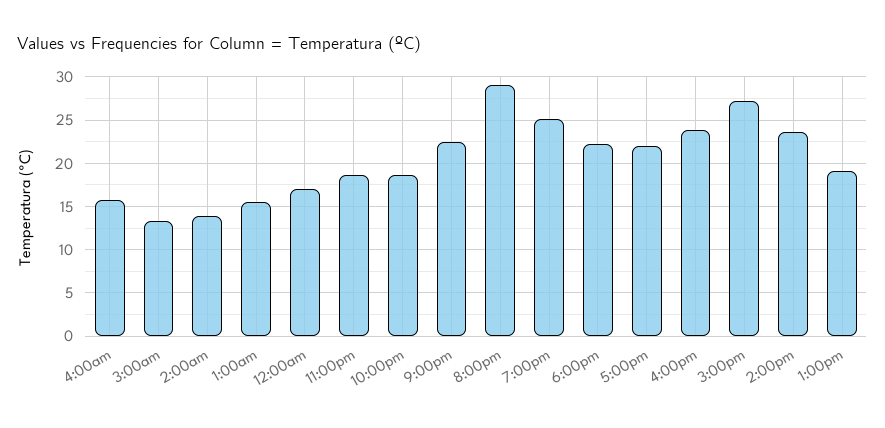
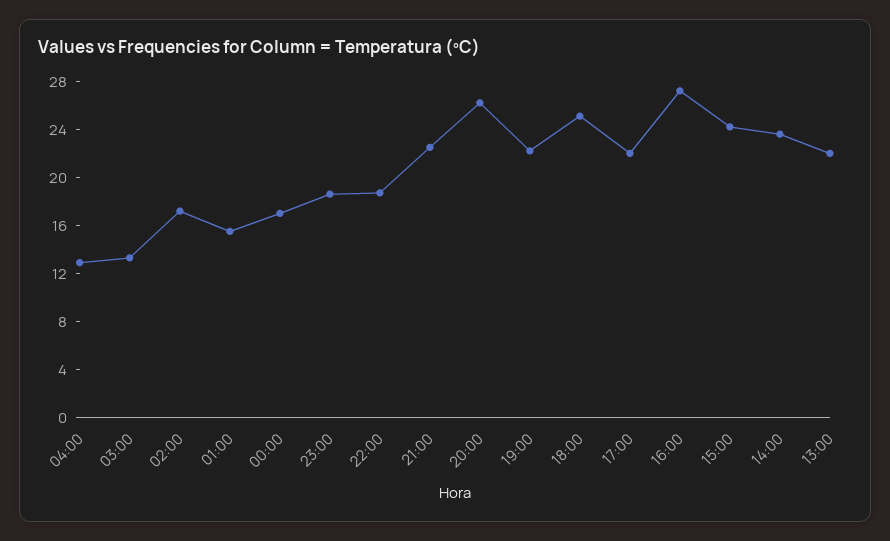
  {
-   "4:00am": 16,
+   "4:00am": 13,
    "3:00am": 13,
-   "2:00am": 14,
+   "2:00am": 17,
    "1:00am": 16,
    "12:00am": 17,
    "11:00pm": 19,
    "10:00pm": 19,
    "9:00pm": 23,
-   "8:00pm": 29,
+   "8:00pm": 26,
-   "7:00pm": 25,
+   "7:00pm": 22,
-   "6:00pm": 22,
+   "6:00pm": 25,
    "5:00pm": 22,
-   "4:00pm": 24,
+   "4:00pm": 27,
-   "3:00pm": 27,
+   "3:00pm": 24,
    "2:00pm": 24,
-   "1:00pm": 19
+   "1:00pm": 22
  }

